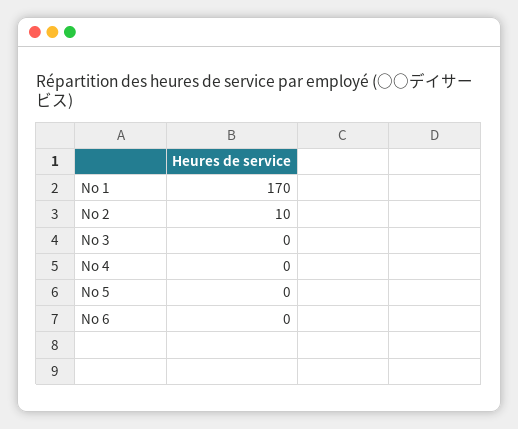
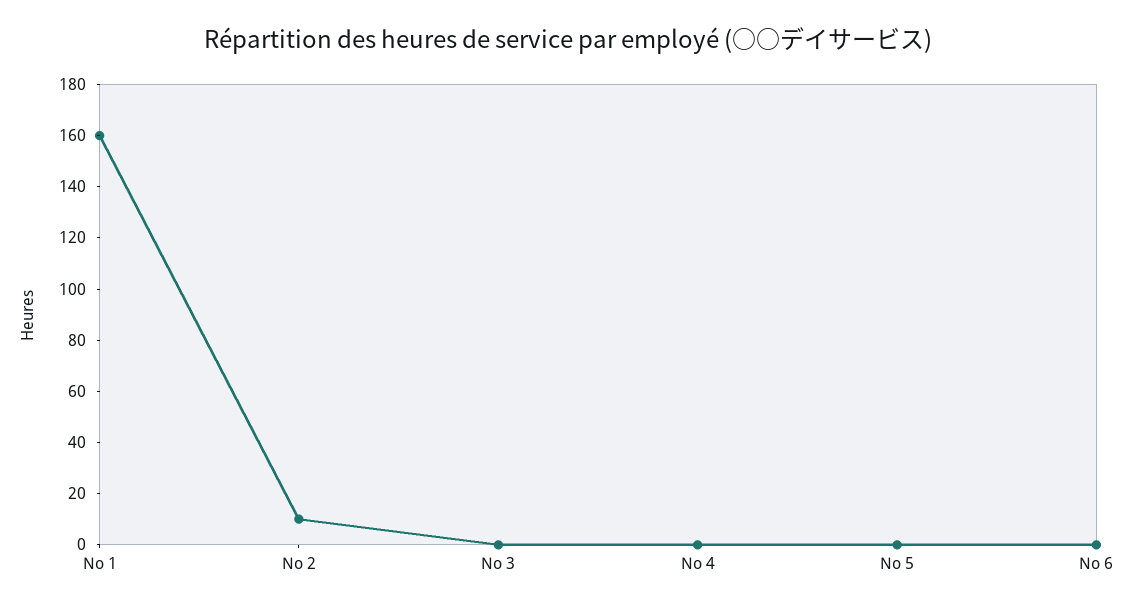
  {
-   "No 1": 170,
+   "No 1": 160,
    "No 2": 10,
    "No 3": 0,
    "No 4": 0,
    "No 5": 0,
    "No 6": 0
  }

